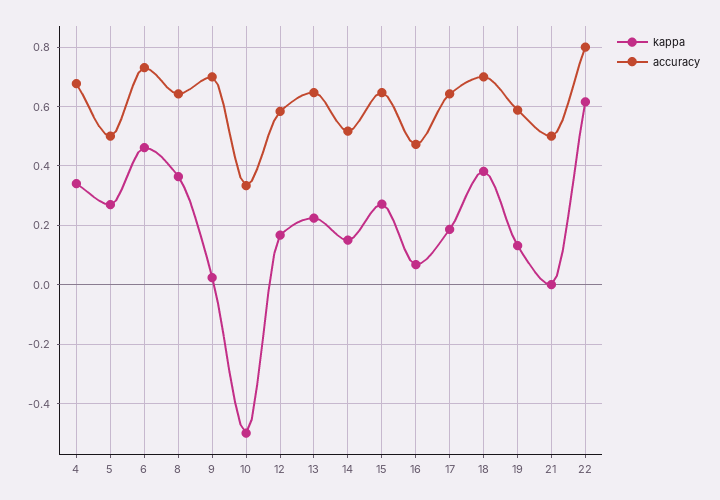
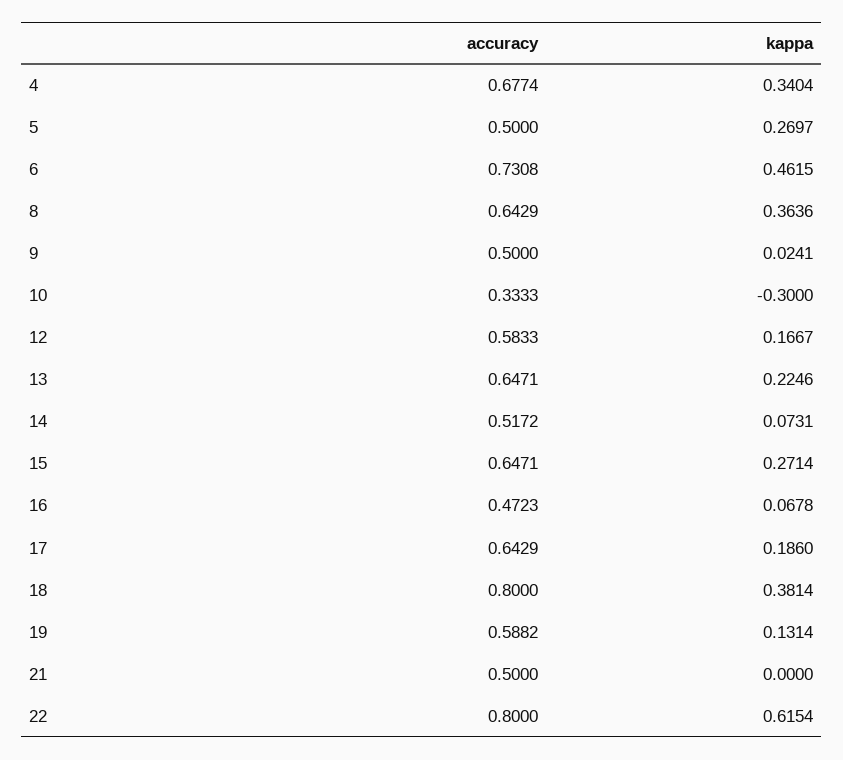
  {
    "kappa": {
      "4": 0.3404,
      "5": 0.2697,
      "6": 0.4615,
      "8": 0.3636,
      "9": 0.0241,
-     "10": -0.5,
+     "10": -0.3,
      "12": 0.1667,
      "13": 0.2246,
-     "14": 0.15,
+     "14": 0.0731,
      "15": 0.2714,
      "16": 0.0678,
      "17": 0.186,
      "18": 0.3814,
      "19": 0.1314,
      "21": 0,
      "22": 0.6154
    },
    "accuracy": {
      "4": 0.6774,
      "5": 0.5,
      "6": 0.7308,
      "8": 0.6429,
-     "9": 0.7,
+     "9": 0.5,
      "10": 0.3333,
      "12": 0.5833,
      "13": 0.6471,
      "14": 0.5172,
      "15": 0.6471,
      "16": 0.4723,
      "17": 0.6429,
-     "18": 0.7,
+     "18": 0.8,
      "19": 0.5882,
      "21": 0.5,
      "22": 0.8
    }
  }

